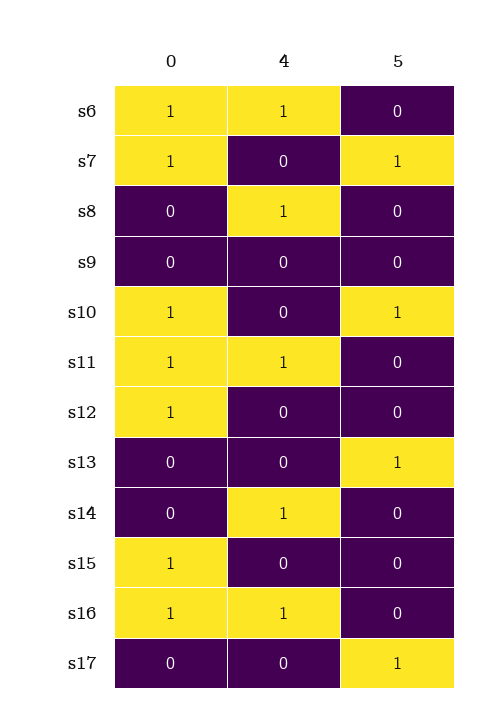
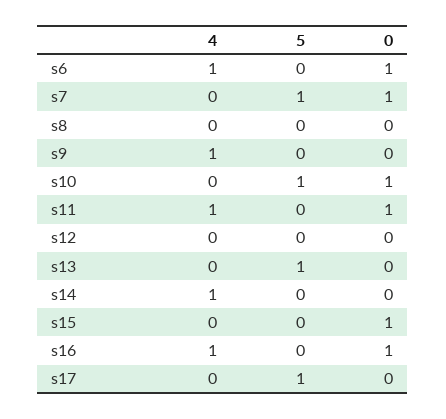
  {
    "0": {
      "s6": 1,
      "s7": 1,
      "s8": 0,
      "s9": 0,
      "s10": 1,
      "s11": 1,
-     "s12": 1,
+     "s12": 0,
      "s13": 0,
      "s14": 0,
      "s15": 1,
      "s16": 1,
      "s17": 0
    },
    "4": {
      "s6": 1,
      "s7": 0,
-     "s8": 1,
+     "s8": 0,
-     "s9": 0,
+     "s9": 1,
      "s10": 0,
      "s11": 1,
      "s12": 0,
      "s13": 0,
      "s14": 1,
      "s15": 0,
      "s16": 1,
      "s17": 0
    },
    "5": {
      "s6": 0,
      "s7": 1,
      "s8": 0,
      "s9": 0,
      "s10": 1,
      "s11": 0,
      "s12": 0,
      "s13": 1,
      "s14": 0,
      "s15": 0,
      "s16": 0,
      "s17": 1
    }
  }

